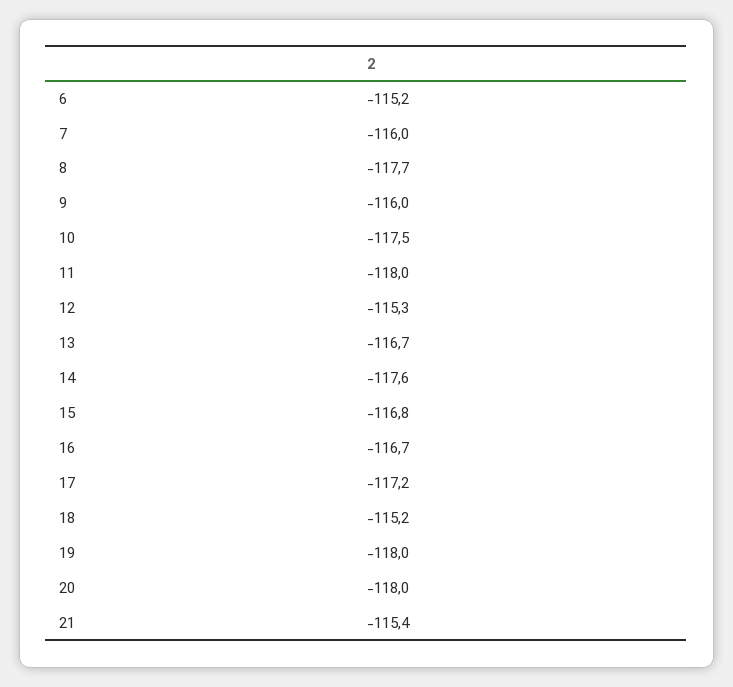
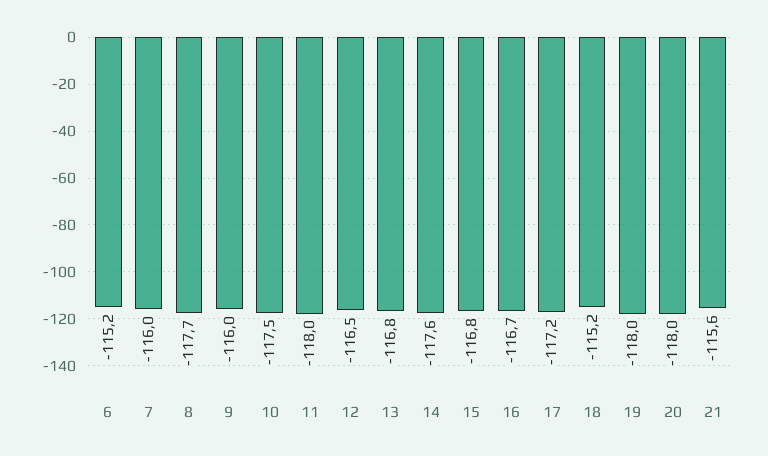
  {
    "6": -115.2,
    "7": -116,
    "8": -117.7,
    "9": -116,
    "10": -117.5,
    "11": -118,
-   "12": -115.3,
+   "12": -116.5,
-   "13": -116.7,
+   "13": -116.8,
    "14": -117.6,
    "15": -116.8,
    "16": -116.7,
    "17": -117.2,
    "18": -115.2,
    "19": -118,
    "20": -118,
-   "21": -115.4
+   "21": -115.6
  }

